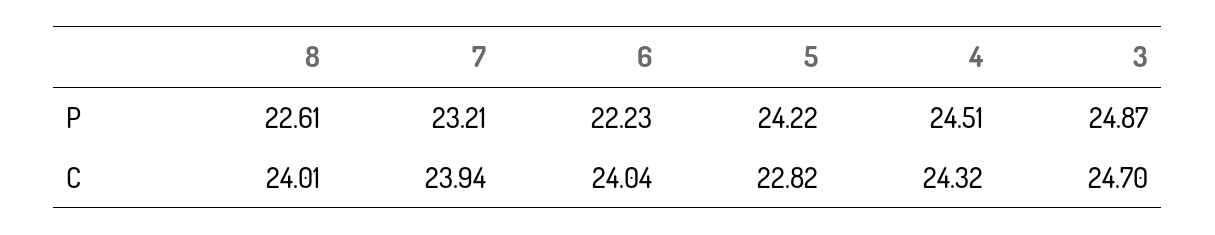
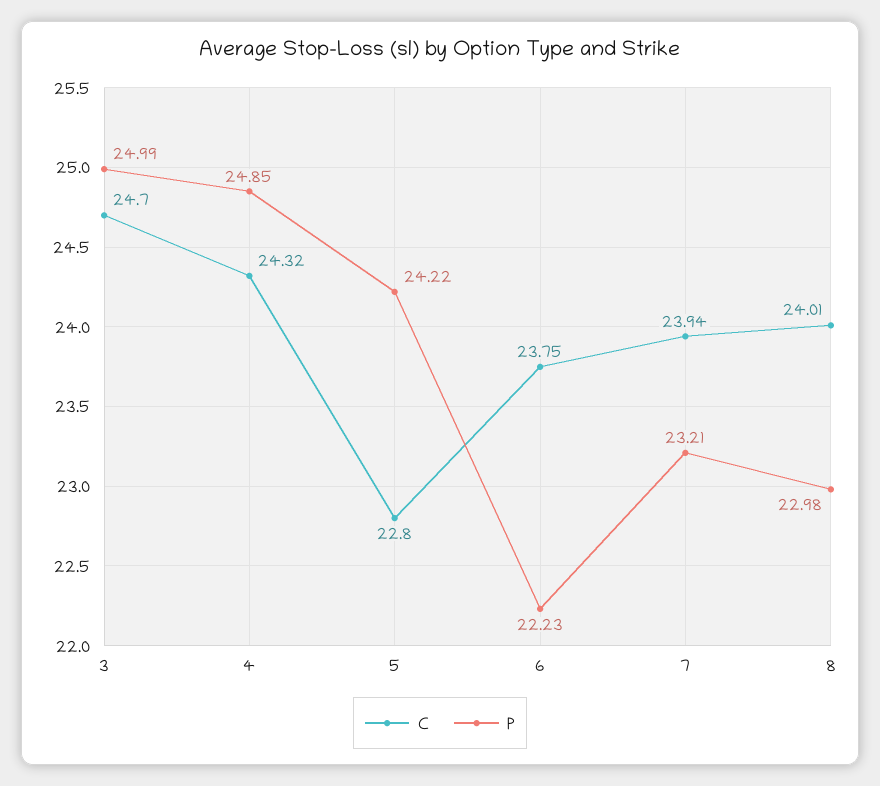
  {
    "P": {
-     "8": 22.61,
+     "8": 22.98,
      "7": 23.21,
      "6": 22.23,
      "5": 24.22,
-     "4": 24.51,
+     "4": 24.85,
-     "3": 24.87
+     "3": 24.99
    },
    "C": {
      "8": 24.01,
      "7": 23.94,
-     "6": 24.04,
+     "6": 23.75,
-     "5": 22.82,
+     "5": 22.8,
      "4": 24.32,
      "3": 24.7
    }
  }

